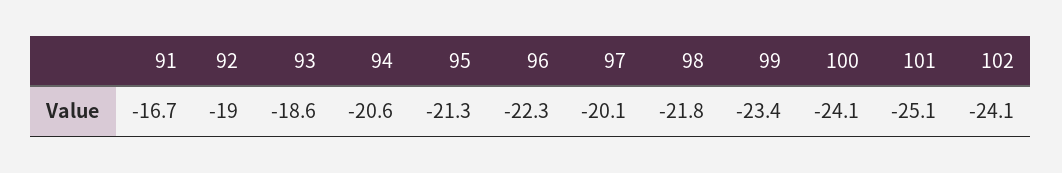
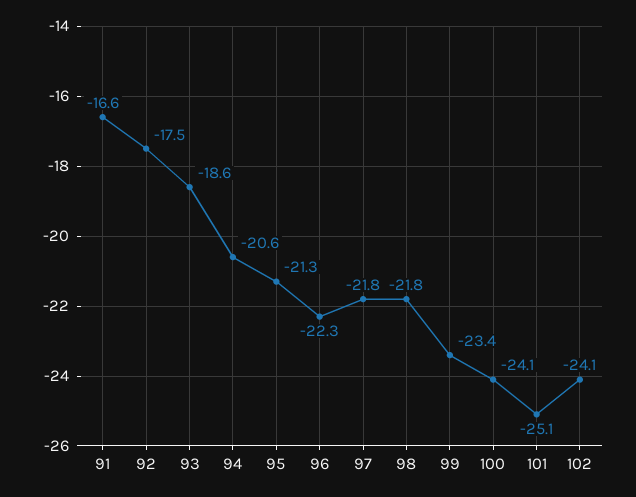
  {
-   "91": -16.7,
+   "91": -16.6,
-   "92": -19,
+   "92": -17.5,
    "93": -18.6,
    "94": -20.6,
    "95": -21.3,
    "96": -22.3,
-   "97": -20.1,
+   "97": -21.8,
    "98": -21.8,
    "99": -23.4,
    "100": -24.1,
    "101": -25.1,
    "102": -24.1
  }

